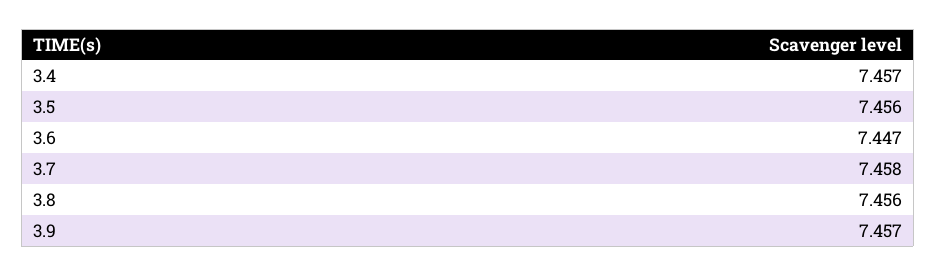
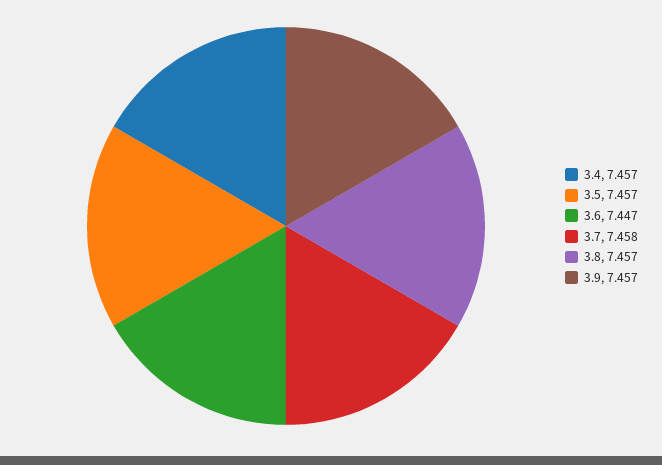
  {
    "3.4": 7.457,
-   "3.5": 7.456,
+   "3.5": 7.457,
    "3.6": 7.447,
    "3.7": 7.458,
-   "3.8": 7.456,
+   "3.8": 7.457,
    "3.9": 7.457
  }

